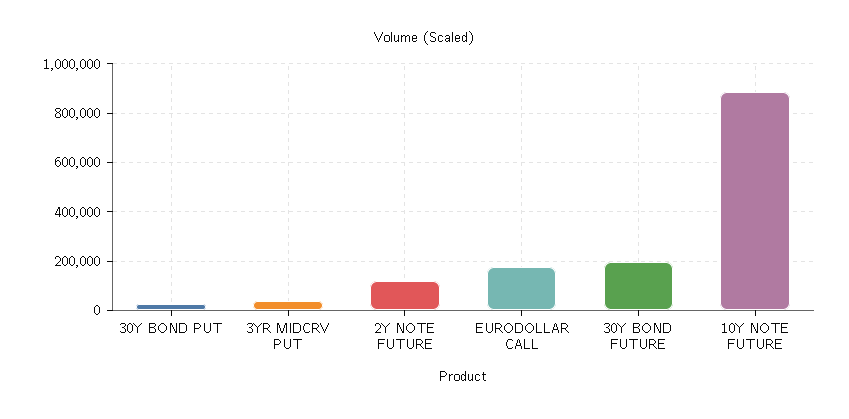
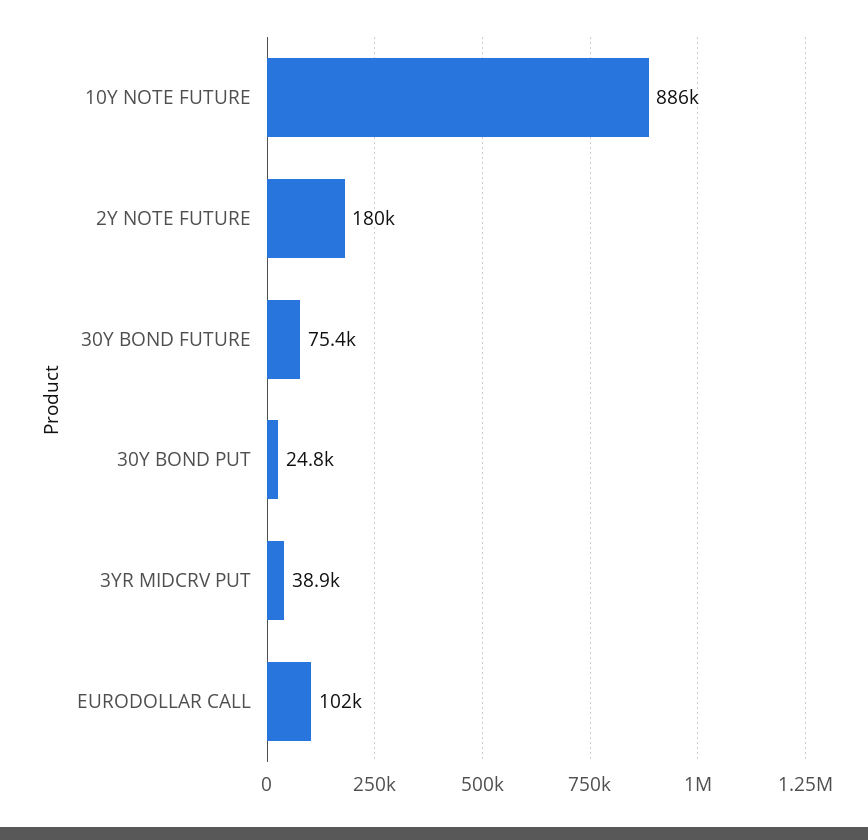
  {
    "30Y BOND PUT": 24800,
    "3YR MIDCRV PUT": 38900,
-   "2Y NOTE FUTURE": 125000,
+   "2Y NOTE FUTURE": 180000,
-   "EURODOLLAR CALL": 175000,
+   "EURODOLLAR CALL": 102000,
-   "30Y BOND FUTURE": 200000,
+   "30Y BOND FUTURE": 75400,
    "10Y NOTE FUTURE": 886000
  }

